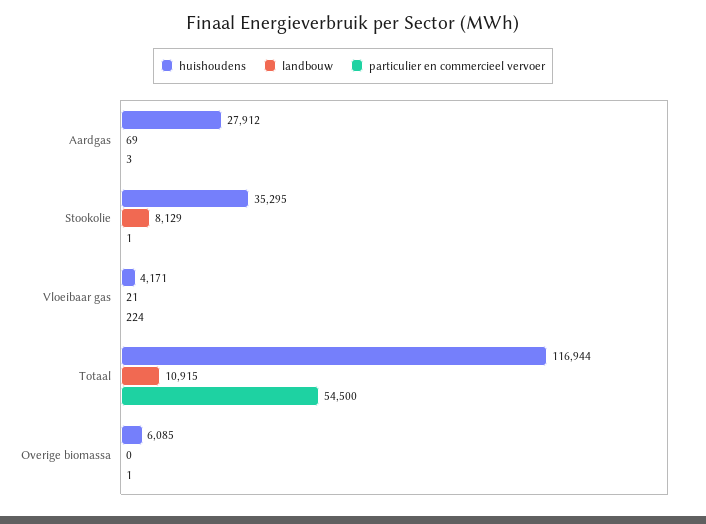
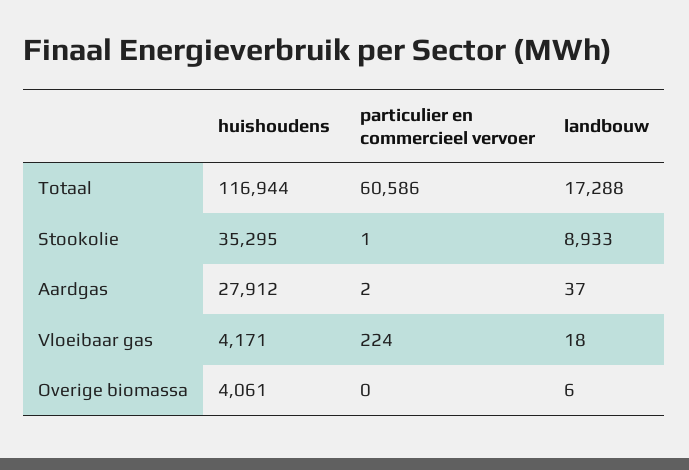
  {
    "huishoudens": {
      "Aardgas": 27912,
      "Stookolie": 35295,
      "Vloeibaar gas": 4171,
      "Totaal": 116944,
-     "Overige biomassa": 6085
+     "Overige biomassa": 4061
    },
    "landbouw": {
-     "Aardgas": 69,
+     "Aardgas": 37,
-     "Stookolie": 8129,
+     "Stookolie": 8933,
-     "Vloeibaar gas": 21,
+     "Vloeibaar gas": 18,
-     "Totaal": 10915,
+     "Totaal": 17288,
-     "Overige biomassa": 0
+     "Overige biomassa": 6
    },
    "particulier en commercieel vervoer": {
-     "Aardgas": 3,
+     "Aardgas": 2,
      "Stookolie": 1,
      "Vloeibaar gas": 224,
-     "Totaal": 54500,
+     "Totaal": 60586,
-     "Overige biomassa": 1
+     "Overige biomassa": 0
    }
  }

